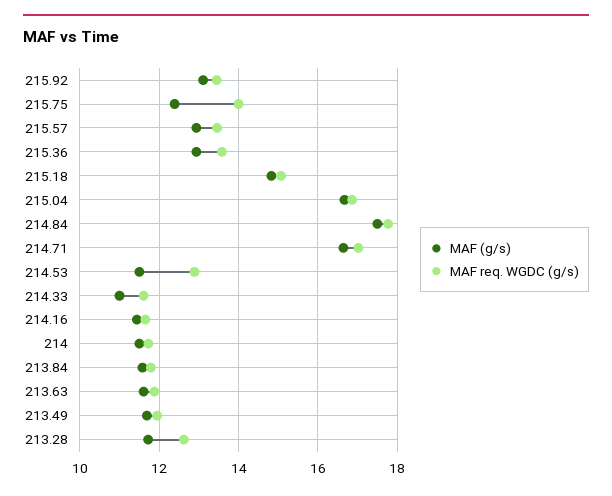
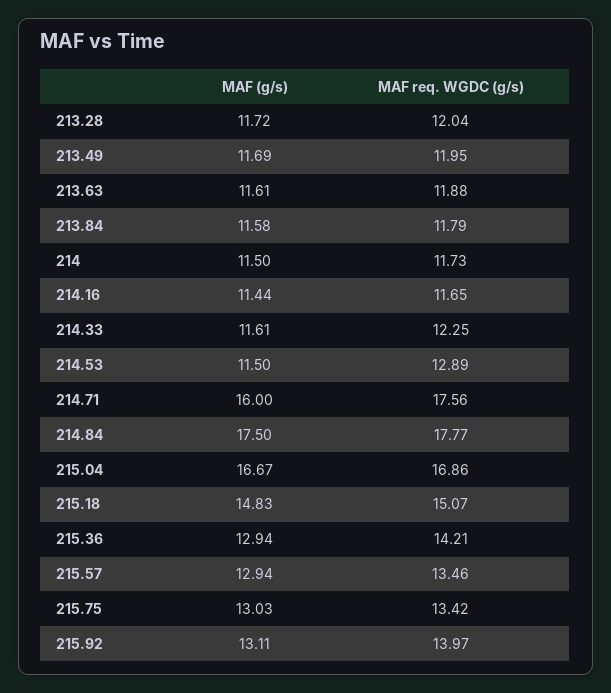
  {
    "MAF (g/s)": {
      "215.92": 13.11,
-     "215.75": 12.4,
+     "215.75": 13.03,
      "215.57": 12.94,
      "215.36": 12.94,
      "215.18": 14.83,
      "215.04": 16.67,
      "214.84": 17.5,
-     "214.71": 16.6,
+     "214.71": 16,
      "214.53": 11.5,
-     "214.33": 11,
+     "214.33": 11.61,
      "214.16": 11.44,
      "214": 11.5,
      "213.84": 11.58,
      "213.63": 11.61,
      "213.49": 11.69,
      "213.28": 11.72
    },
    "MAF req. WGDC (g/s)": {
-     "215.92": 13.4,
+     "215.92": 13.97,
-     "215.75": 14,
+     "215.75": 13.42,
      "215.57": 13.46,
-     "215.36": 13.6,
+     "215.36": 14.21,
      "215.18": 15.07,
      "215.04": 16.86,
      "214.84": 17.77,
-     "214.71": 17,
+     "214.71": 17.56,
      "214.53": 12.89,
-     "214.33": 11.6,
+     "214.33": 12.25,
      "214.16": 11.65,
      "214": 11.73,
      "213.84": 11.79,
      "213.63": 11.88,
      "213.49": 11.95,
-     "213.28": 12.6
+     "213.28": 12.04
    }
  }

